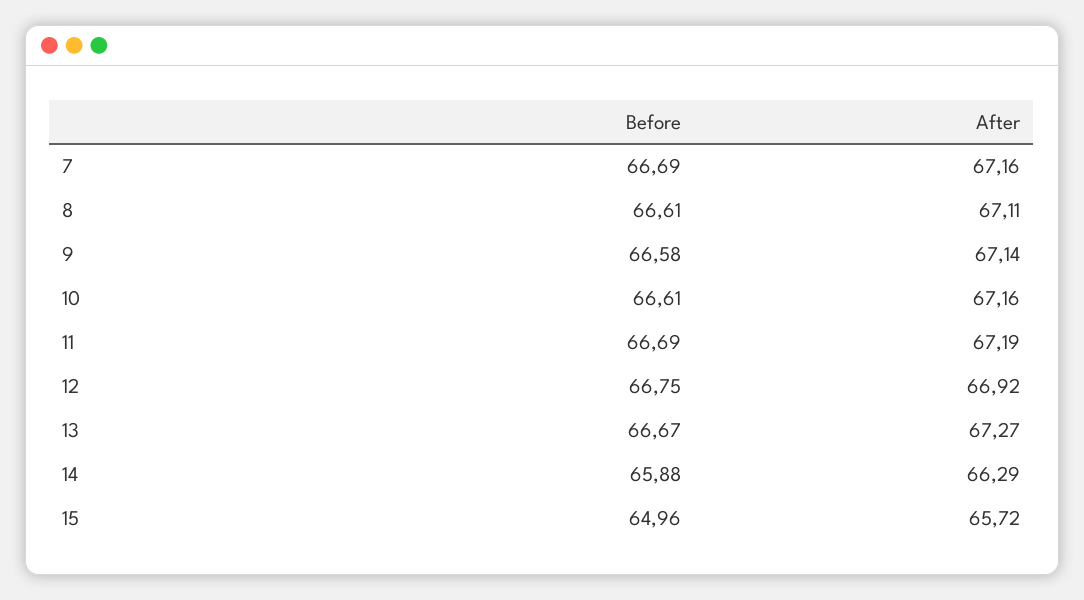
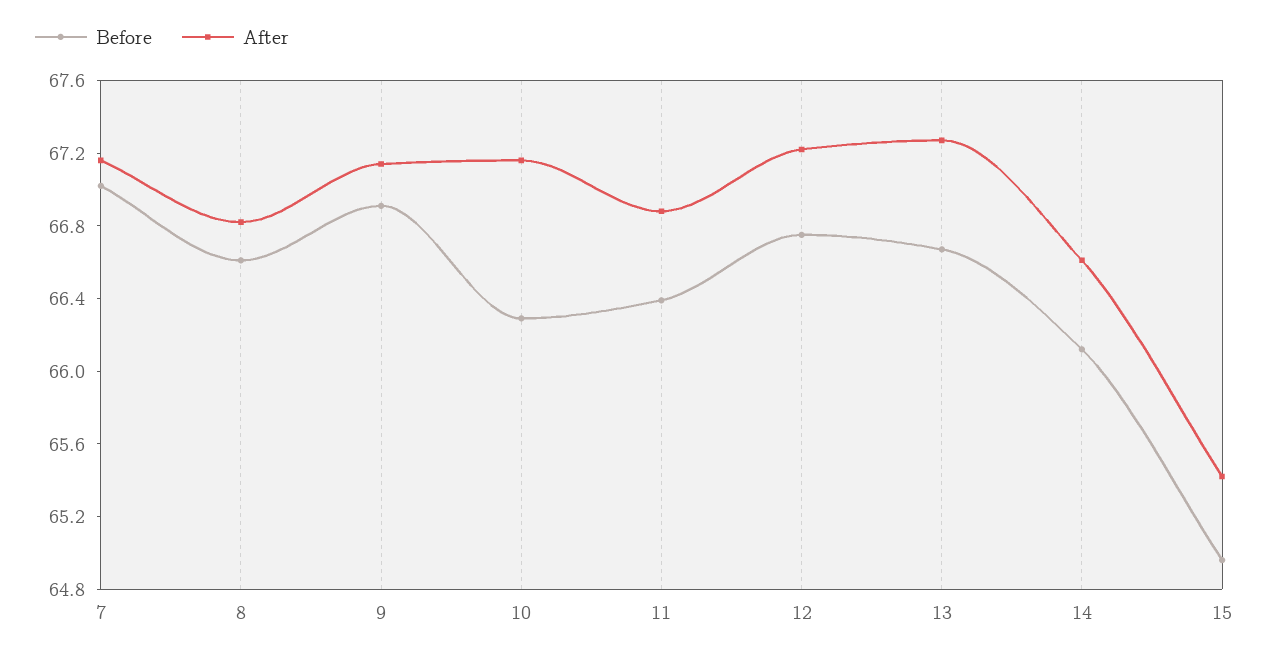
  {
    "Before": {
-     "7": 66.69,
+     "7": 67,
      "8": 66.61,
-     "9": 66.58,
+     "9": 66.9,
-     "10": 66.61,
+     "10": 66.3,
-     "11": 66.69,
+     "11": 66.4,
      "12": 66.75,
      "13": 66.67,
-     "14": 65.88,
+     "14": 66.1,
      "15": 64.96
    },
    "After": {
      "7": 67.16,
-     "8": 67.11,
+     "8": 66.8,
      "9": 67.14,
      "10": 67.16,
-     "11": 67.19,
+     "11": 66.9,
-     "12": 66.92,
+     "12": 67.2,
      "13": 67.27,
-     "14": 66.29,
+     "14": 66.6,
-     "15": 65.72
+     "15": 65.4
    }
  }

